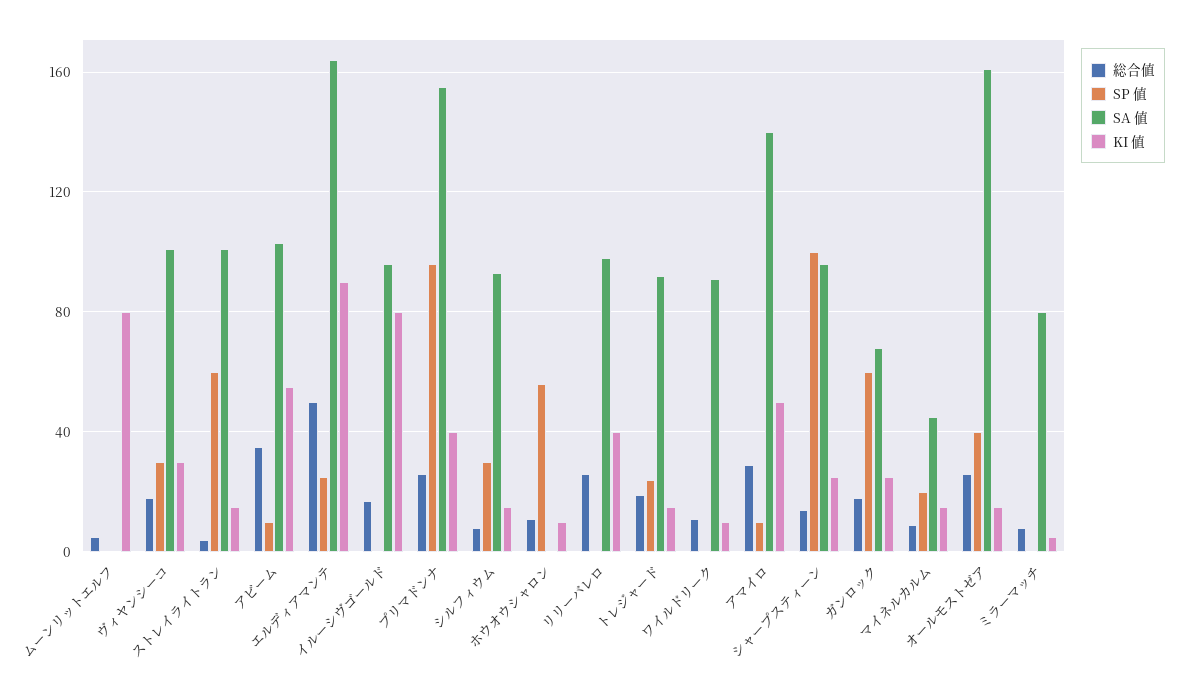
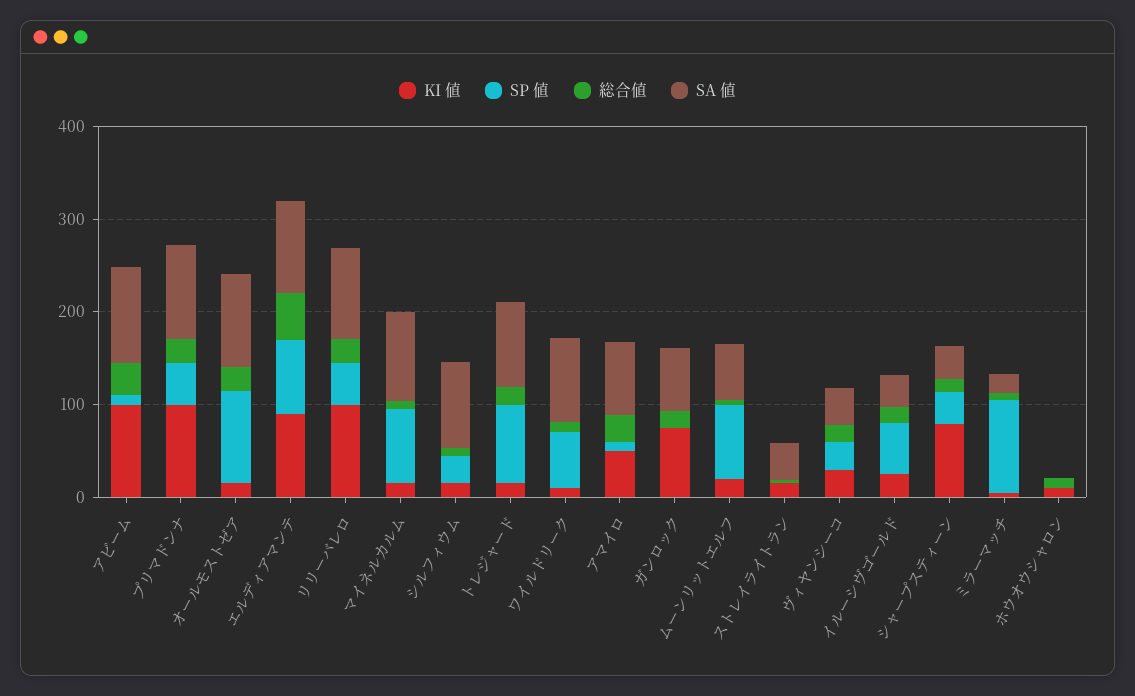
  {
    "総合値": {
      "ムーンリットエルフ": 5,
      "ヴィヤンシーコ": 20,
      "ストレイライトラン": 5,
      "アビーム": 35,
      "エルディアマンテ": 50,
      "イルーシヴゴールド": 15,
      "プリマドンナ": 25,
      "シルフィウム": 10,
      "ホウオウシャロン": 10,
      "リリーバレロ": 25,
      "トレジャード": 20,
      "ワイルドリーク": 10,
      "アマイロ": 30,
      "シャープスティーン": 15,
      "ガンロック": 20,
      "マイネルカルム": 10,
      "オールモストゼア": 25,
      "ミラーマッチ": 10
    },
    "SP 値": {
-     "ムーンリットエルフ": 0,
+     "ムーンリットエルフ": 80,
      "ヴィヤンシーコ": 30,
-     "ストレイライトラン": 60,
+     "ストレイライトラン": 0,
      "アビーム": 10,
-     "エルディアマンテ": 25,
+     "エルディアマンテ": 80,
-     "イルーシヴゴールド": 0,
+     "イルーシヴゴールド": 60,
-     "プリマドンナ": 95,
+     "プリマドンナ": 40,
      "シルフィウム": 30,
-     "ホウオウシャロン": 55,
+     "ホウオウシャロン": 0,
-     "リリーバレロ": 0,
+     "リリーバレロ": 40,
-     "トレジャード": 25,
+     "トレジャード": 80,
-     "ワイルドリーク": 0,
+     "ワイルドリーク": 60,
      "アマイロ": 10,
-     "シャープスティーン": 100,
+     "シャープスティーン": 40,
-     "ガンロック": 60,
+     "ガンロック": 0,
-     "マイネルカルム": 20,
+     "マイネルカルム": 80,
-     "オールモストゼア": 40,
+     "オールモストゼア": 100,
-     "ミラーマッチ": 0
+     "ミラーマッチ": 100
    },
    "SA 値": {
-     "ムーンリットエルフ": 0,
+     "ムーンリットエルフ": 60,
-     "ヴィヤンシーコ": 100,
+     "ヴィヤンシーコ": 40,
-     "ストレイライトラン": 100,
+     "ストレイライトラン": 40,
      "アビーム": 105,
-     "エルディアマンテ": 165,
+     "エルディアマンテ": 100,
-     "イルーシヴゴールド": 95,
+     "イルーシヴゴールド": 40,
-     "プリマドンナ": 155,
+     "プリマドンナ": 100,
      "シルフィウム": 95,
      "ホウオウシャロン": 0,
      "リリーバレロ": 100,
      "トレジャード": 90,
      "ワイルドリーク": 90,
-     "アマイロ": 140,
+     "アマイロ": 80,
-     "シャープスティーン": 95,
+     "シャープスティーン": 40,
      "ガンロック": 70,
-     "マイネルカルム": 45,
+     "マイネルカルム": 100,
-     "オールモストゼア": 160,
+     "オールモストゼア": 100,
-     "ミラーマッチ": 80
+     "ミラーマッチ": 20
    },
    "KI 値": {
-     "ムーンリットエルフ": 80,
+     "ムーンリットエルフ": 20,
      "ヴィヤンシーコ": 30,
      "ストレイライトラン": 15,
-     "アビーム": 55,
+     "アビーム": 100,
      "エルディアマンテ": 90,
-     "イルーシヴゴールド": 80,
+     "イルーシヴゴールド": 20,
-     "プリマドンナ": 40,
+     "プリマドンナ": 100,
      "シルフィウム": 15,
      "ホウオウシャロン": 10,
-     "リリーバレロ": 40,
+     "リリーバレロ": 100,
      "トレジャード": 15,
      "ワイルドリーク": 10,
      "アマイロ": 50,
-     "シャープスティーン": 25,
+     "シャープスティーン": 80,
-     "ガンロック": 25,
+     "ガンロック": 80,
      "マイネルカルム": 15,
      "オールモストゼア": 15,
      "ミラーマッチ": 5
    }
  }

